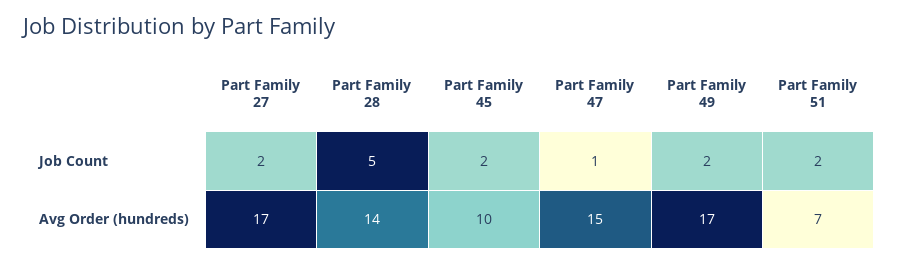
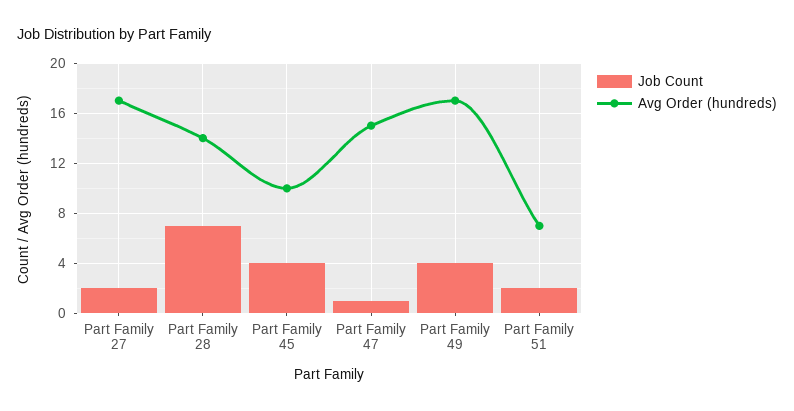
  {
    "Job Count": {
      "Part Family 27": 2,
-     "Part Family 28": 5,
+     "Part Family 28": 7,
-     "Part Family 45": 2,
+     "Part Family 45": 4,
      "Part Family 47": 1,
-     "Part Family 49": 2,
+     "Part Family 49": 4,
      "Part Family 51": 2
    },
    "Avg Order (hundreds)": {
      "Part Family 27": 17,
      "Part Family 28": 14,
      "Part Family 45": 10,
      "Part Family 47": 15,
      "Part Family 49": 17,
      "Part Family 51": 7
    }
  }

